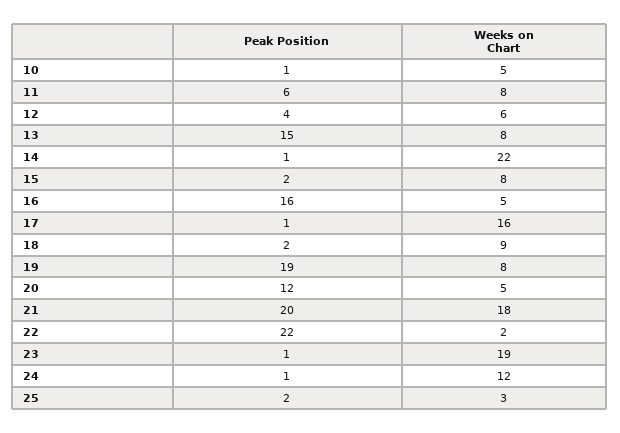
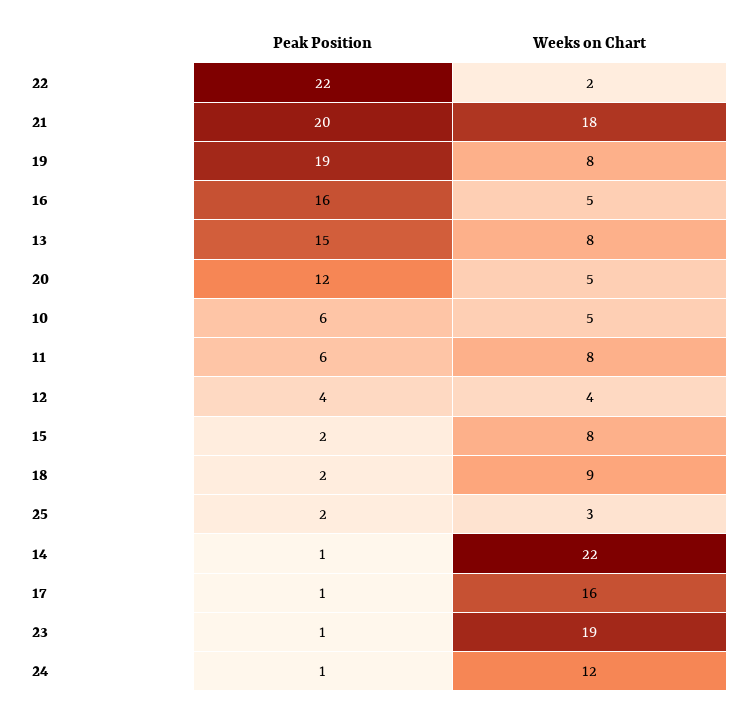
  {
    "Peak Position": {
-     "10": 1,
+     "10": 6,
      "11": 6,
      "12": 4,
      "13": 15,
      "14": 1,
      "15": 2,
      "16": 16,
      "17": 1,
      "18": 2,
      "19": 19,
      "20": 12,
      "21": 20,
      "22": 22,
      "23": 1,
      "24": 1,
      "25": 2
    },
    "Weeks on Chart": {
      "10": 5,
      "11": 8,
-     "12": 6,
+     "12": 4,
      "13": 8,
      "14": 22,
      "15": 8,
      "16": 5,
      "17": 16,
      "18": 9,
      "19": 8,
      "20": 5,
      "21": 18,
      "22": 2,
      "23": 19,
      "24": 12,
      "25": 3
    }
  }

